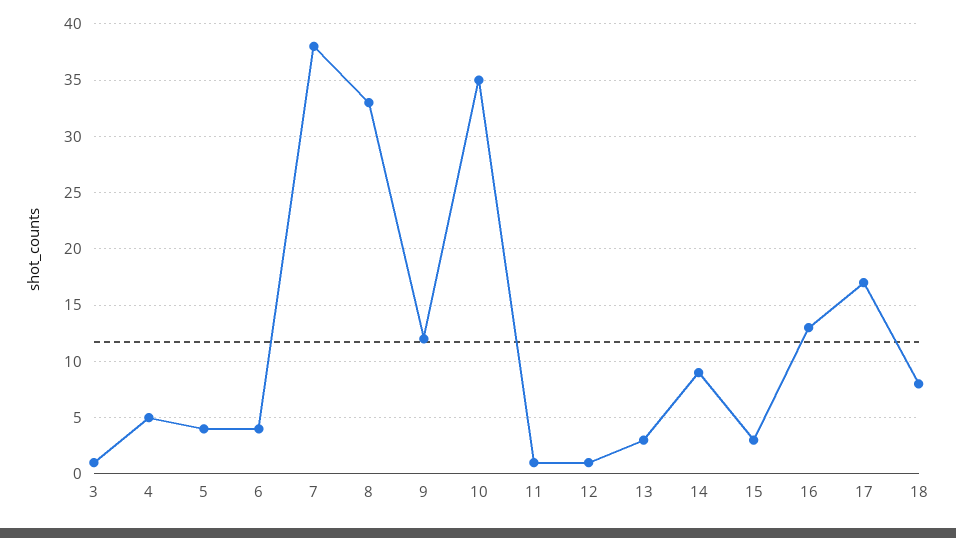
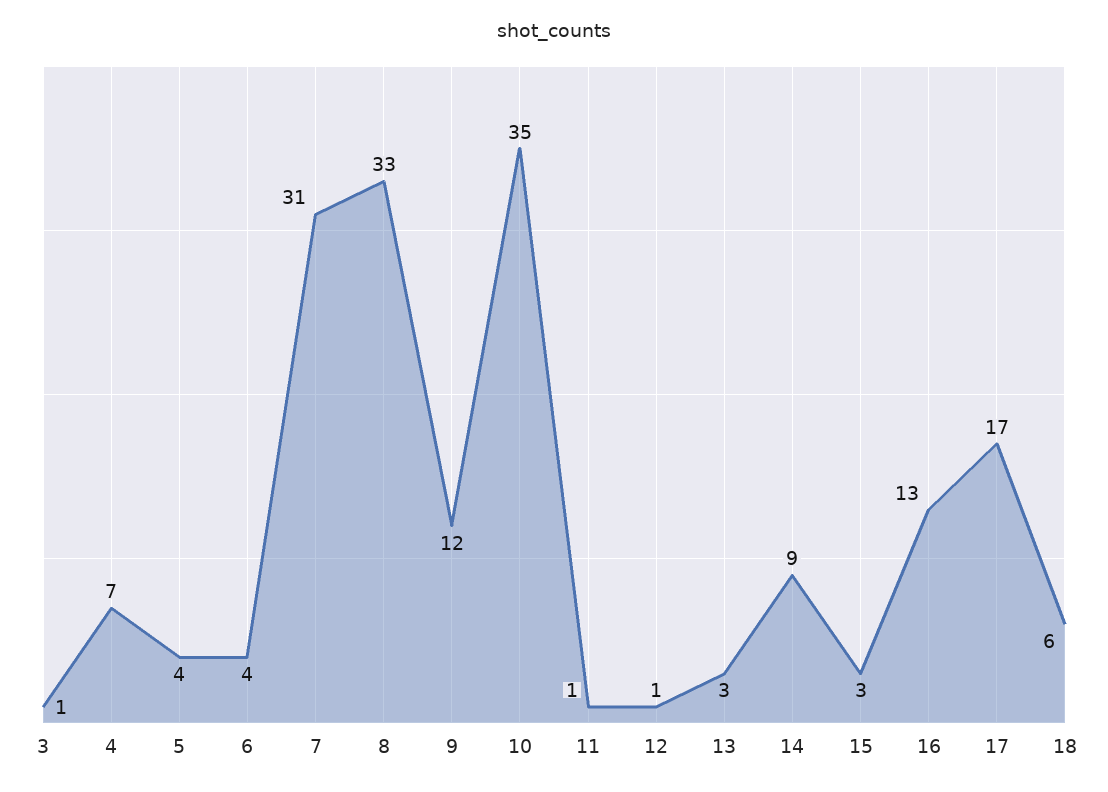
  {
    "3": 1,
-   "4": 5,
+   "4": 7,
    "5": 4,
    "6": 4,
-   "7": 38,
+   "7": 31,
    "8": 33,
    "9": 12,
    "10": 35,
    "11": 1,
    "12": 1,
    "13": 3,
    "14": 9,
    "15": 3,
    "16": 13,
    "17": 17,
-   "18": 8
+   "18": 6
  }

